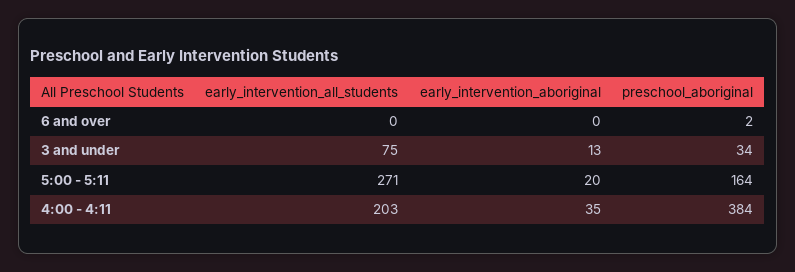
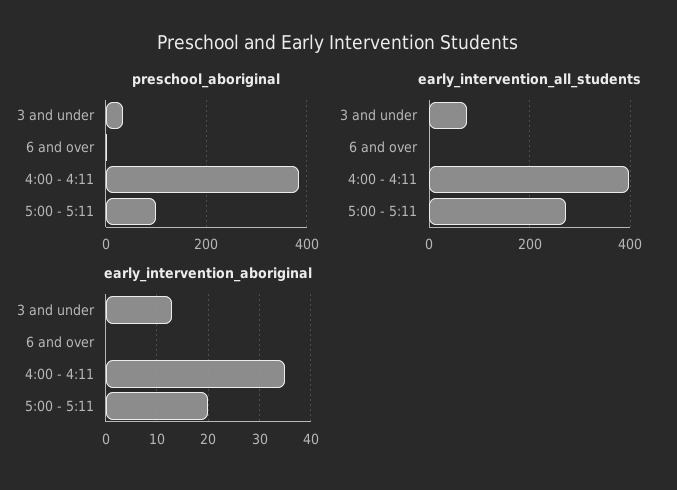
  {
    "early_intervention_all_students": {
      "6 and over": 0,
      "3 and under": 75,
      "5:00 - 5:11": 271,
-     "4:00 - 4:11": 203
+     "4:00 - 4:11": 400
    },
    "early_intervention_aboriginal": {
      "6 and over": 0,
      "3 and under": 13,
      "5:00 - 5:11": 20,
      "4:00 - 4:11": 35
    },
    "preschool_aboriginal": {
      "6 and over": 2,
      "3 and under": 34,
-     "5:00 - 5:11": 164,
+     "5:00 - 5:11": 100,
      "4:00 - 4:11": 384
    }
  }

